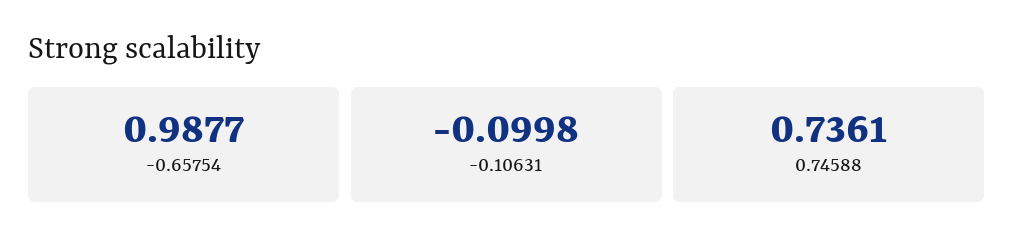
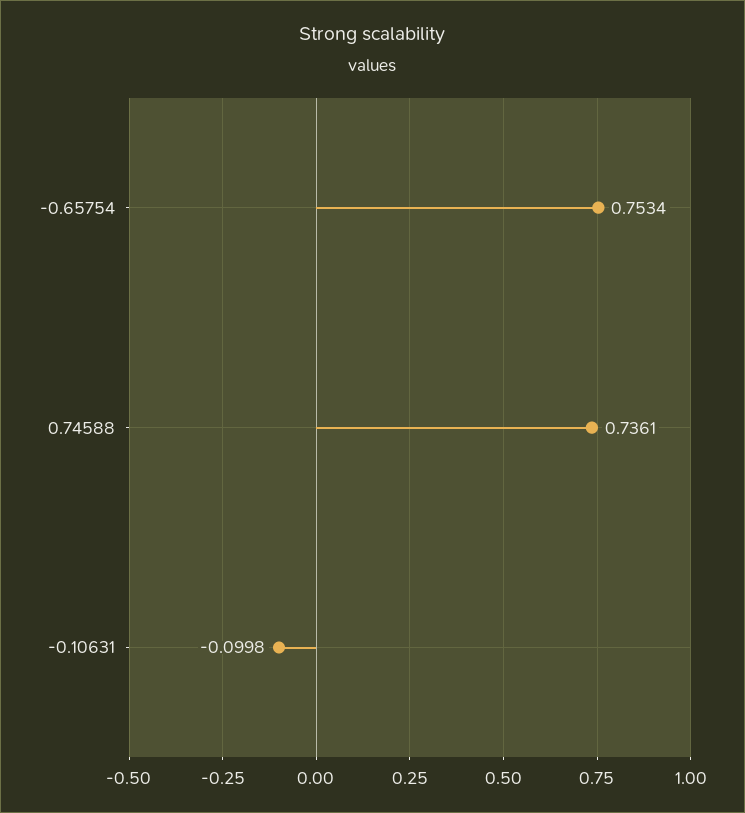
  {
-   "-0.65754": 0.9877,
+   "-0.65754": 0.7534,
    "-0.10631": -0.0998,
    "0.74588": 0.7361
  }

